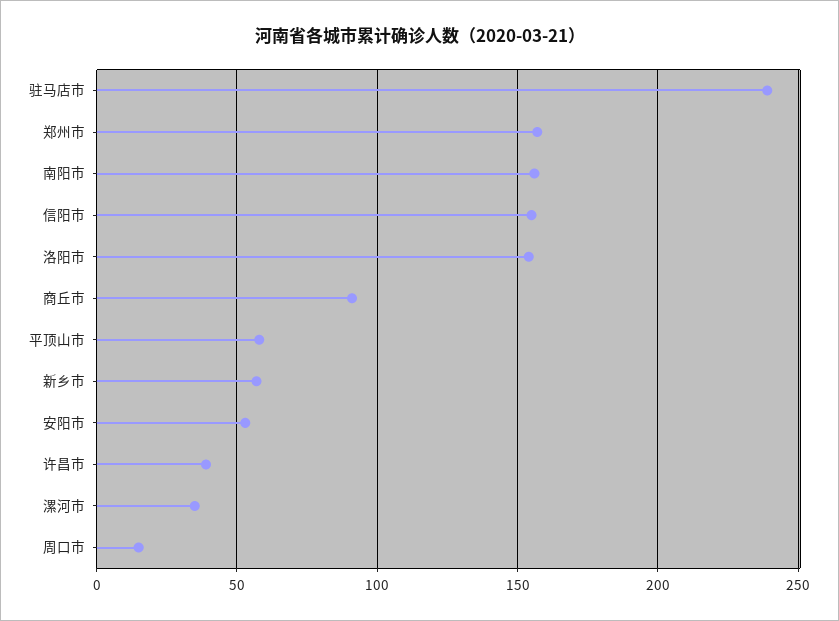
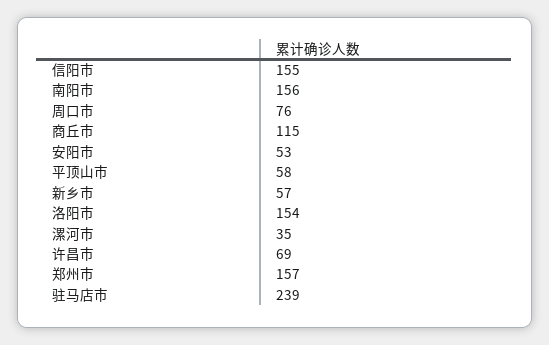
  {
    "驻马店市": 239,
    "郑州市": 157,
    "南阳市": 156,
    "信阳市": 155,
    "洛阳市": 154,
-   "商丘市": 90,
+   "商丘市": 115,
    "平顶山市": 58,
    "新乡市": 57,
    "安阳市": 53,
-   "许昌市": 40,
+   "许昌市": 69,
    "漯河市": 35,
-   "周口市": 15
+   "周口市": 76
  }

